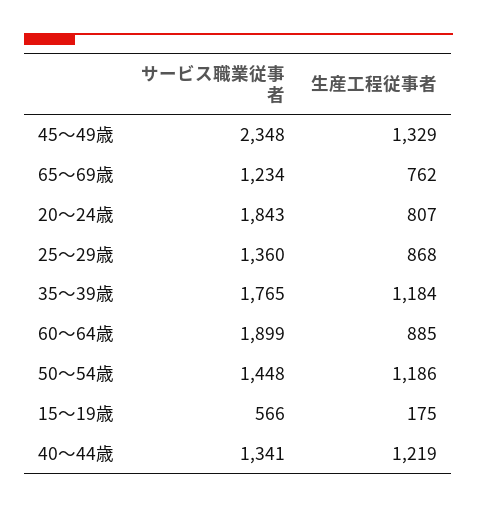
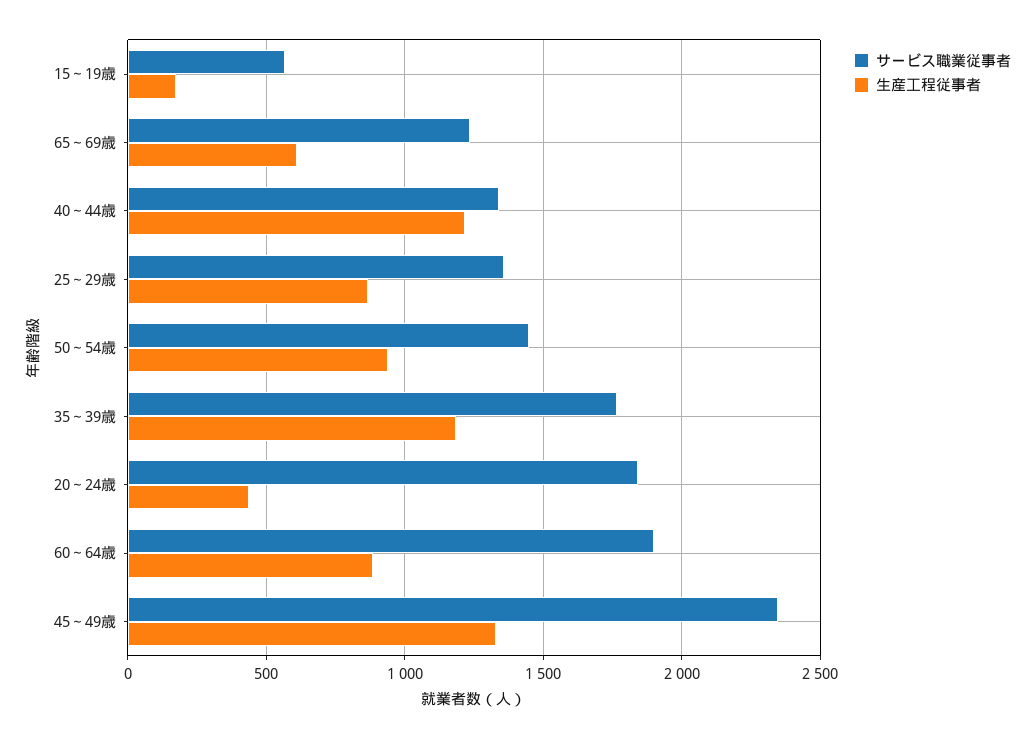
  {
    "サービス職業従事者": {
      "45～49歳": 2348,
      "65～69歳": 1234,
      "20～24歳": 1843,
      "25～29歳": 1360,
      "35～39歳": 1765,
      "60～64歳": 1899,
      "50～54歳": 1448,
      "15～19歳": 566,
      "40～44歳": 1341
    },
    "生産工程従事者": {
      "45～49歳": 1329,
-     "65～69歳": 762,
+     "65～69歳": 600,
-     "20～24歳": 807,
+     "20～24歳": 450,
      "25～29歳": 868,
      "35～39歳": 1184,
      "60～64歳": 885,
-     "50～54歳": 1186,
+     "50～54歳": 950,
      "15～19歳": 175,
      "40～44歳": 1219
    }
  }

